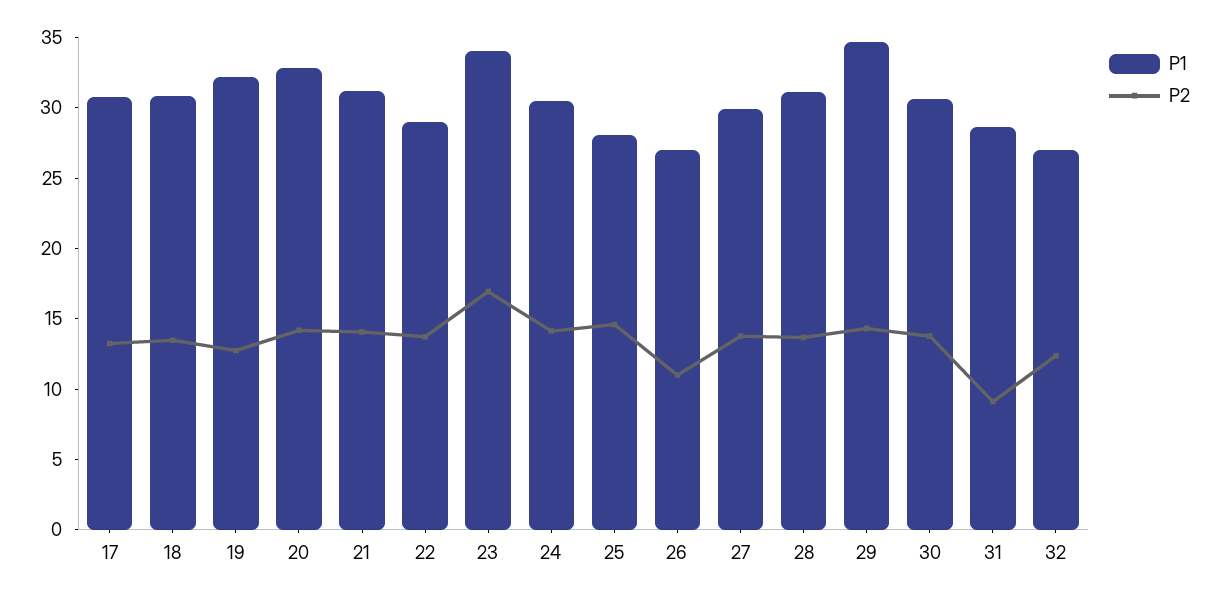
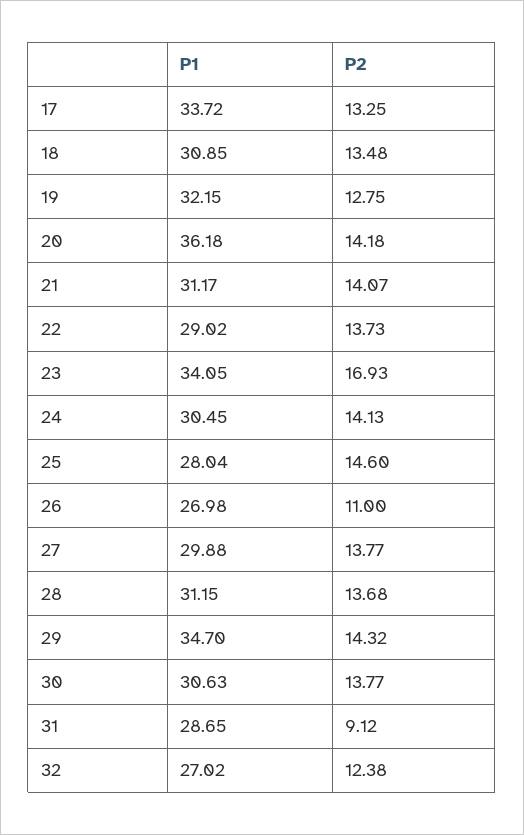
  {
    "P1": {
-     "17": 31,
+     "17": 33.72,
      "18": 30.85,
      "19": 32.15,
-     "20": 33,
+     "20": 36.18,
      "21": 31.17,
      "22": 29.02,
      "23": 34.05,
      "24": 30.45,
      "25": 28.04,
      "26": 26.98,
      "27": 29.88,
      "28": 31.15,
      "29": 34.7,
      "30": 30.63,
      "31": 28.65,
      "32": 27.02
    },
    "P2": {
      "17": 13.25,
      "18": 13.48,
      "19": 12.75,
      "20": 14.18,
      "21": 14.07,
      "22": 13.73,
      "23": 16.93,
      "24": 14.13,
      "25": 14.6,
      "26": 11,
      "27": 13.77,
      "28": 13.68,
      "29": 14.32,
      "30": 13.77,
      "31": 9.12,
      "32": 12.38
    }
  }

